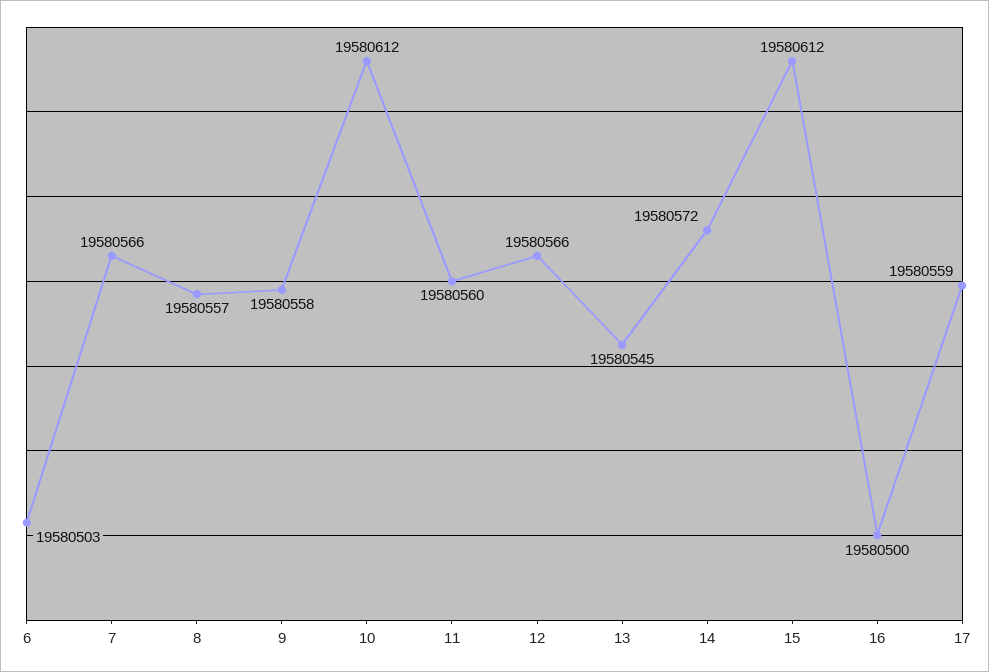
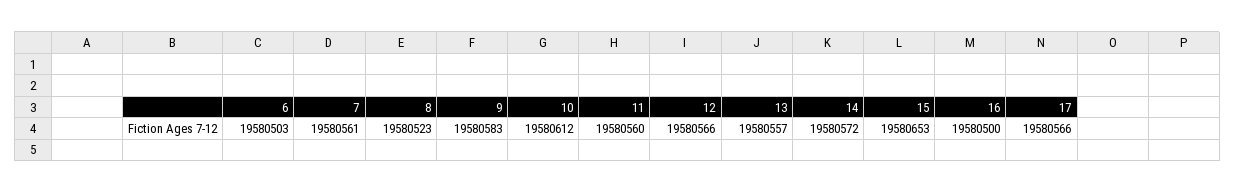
  {
    "6": 19580503,
-   "7": 19580566,
+   "7": 19580561,
-   "8": 19580557,
+   "8": 19580523,
-   "9": 19580558,
+   "9": 19580583,
    "10": 19580612,
    "11": 19580560,
    "12": 19580566,
-   "13": 19580545,
+   "13": 19580557,
    "14": 19580572,
-   "15": 19580612,
+   "15": 19580653,
    "16": 19580500,
-   "17": 19580559
+   "17": 19580566
  }

